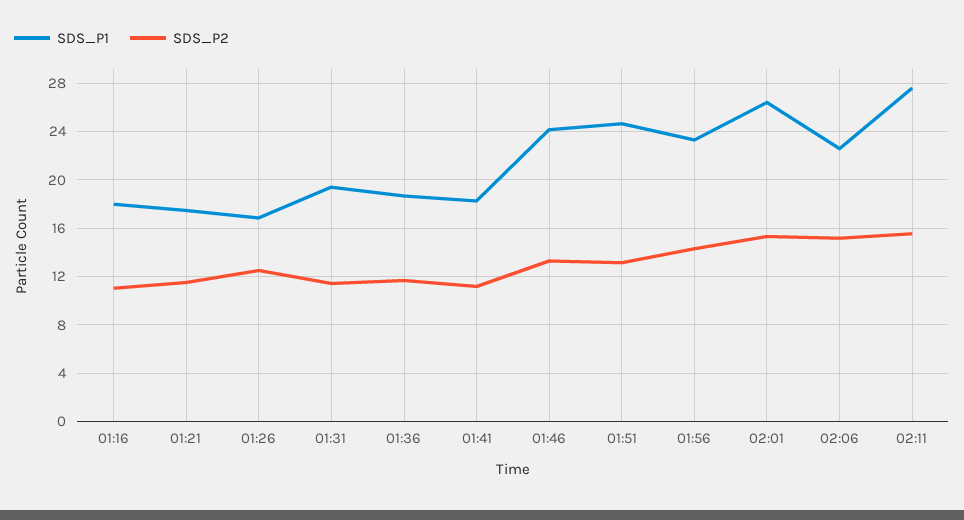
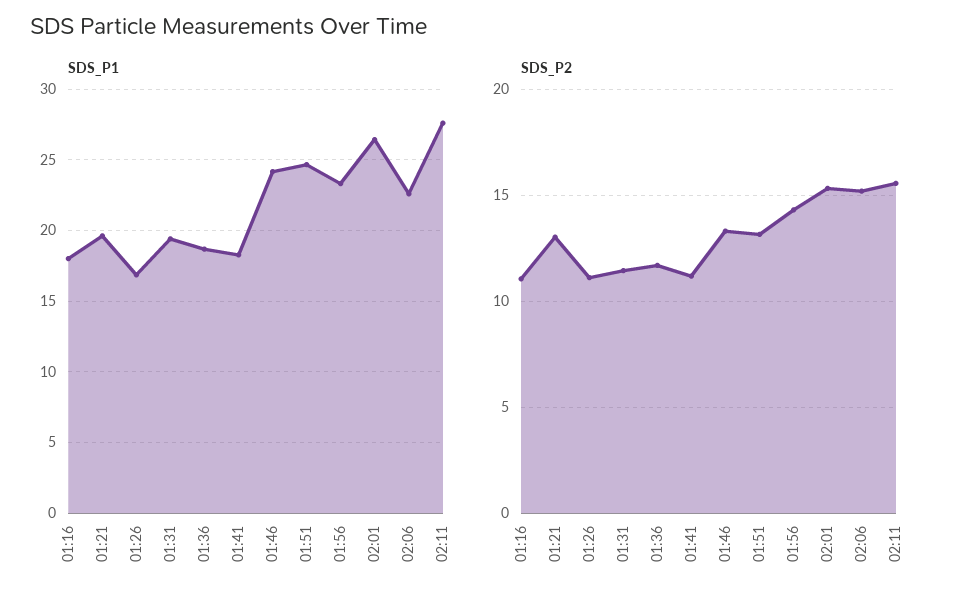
  {
    "SDS_P1": {
      "01:16": 18,
-     "01:21": 17.5,
+     "01:21": 19.5,
      "01:26": 17,
      "01:31": 19.5,
      "01:36": 18.5,
      "01:41": 18.5,
      "01:46": 24,
      "01:51": 24.5,
      "01:56": 23.5,
      "02:01": 26.5,
      "02:06": 22.5,
      "02:11": 27.5
    },
    "SDS_P2": {
      "01:16": 11,
-     "01:21": 11.5,
+     "01:21": 13,
-     "01:26": 12.5,
+     "01:26": 11,
      "01:31": 11.5,
      "01:36": 11.5,
      "01:41": 11,
      "01:46": 13.5,
      "01:51": 13,
      "01:56": 14.5,
      "02:01": 15.5,
      "02:06": 15,
      "02:11": 15.5
    }
  }

